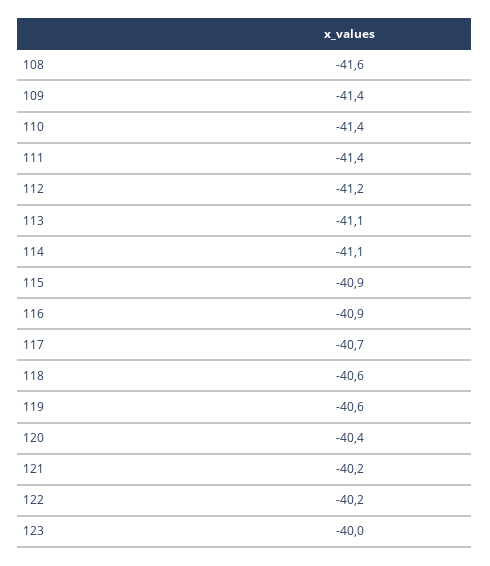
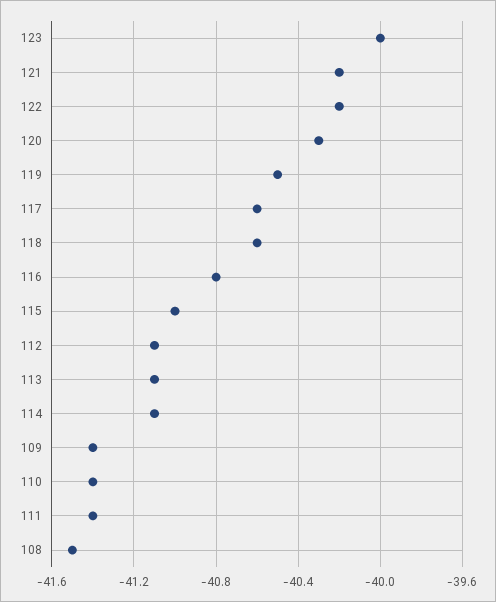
  {
-   "108": -41.6,
+   "108": -41.5,
    "109": -41.4,
    "110": -41.4,
    "111": -41.4,
-   "112": -41.2,
+   "112": -41.1,
    "113": -41.1,
    "114": -41.1,
-   "115": -40.9,
+   "115": -41,
-   "116": -40.9,
+   "116": -40.8,
-   "117": -40.7,
+   "117": -40.6,
    "118": -40.6,
-   "119": -40.6,
+   "119": -40.5,
-   "120": -40.4,
+   "120": -40.3,
    "121": -40.2,
    "122": -40.2,
    "123": -40
  }

